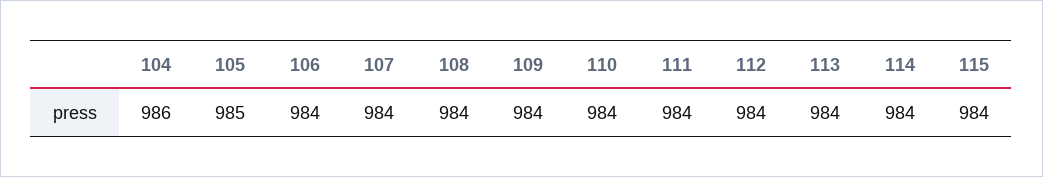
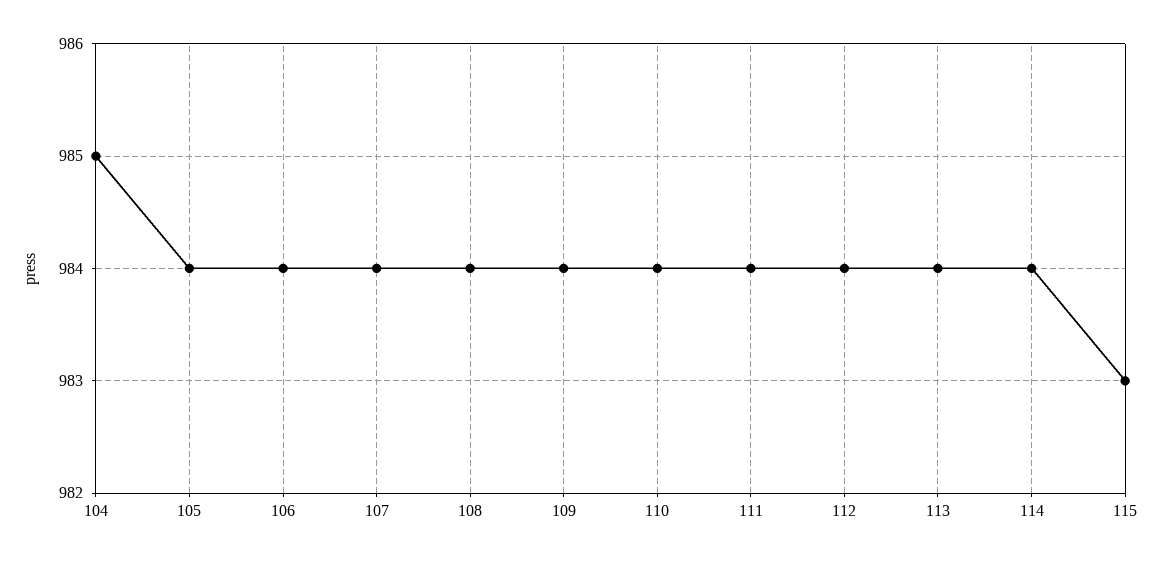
  {
-   "104": 986,
+   "104": 985,
-   "105": 985,
+   "105": 984,
    "106": 984,
    "107": 984,
    "108": 984,
    "109": 984,
    "110": 984,
    "111": 984,
    "112": 984,
    "113": 984,
    "114": 984,
-   "115": 984
+   "115": 983
  }

